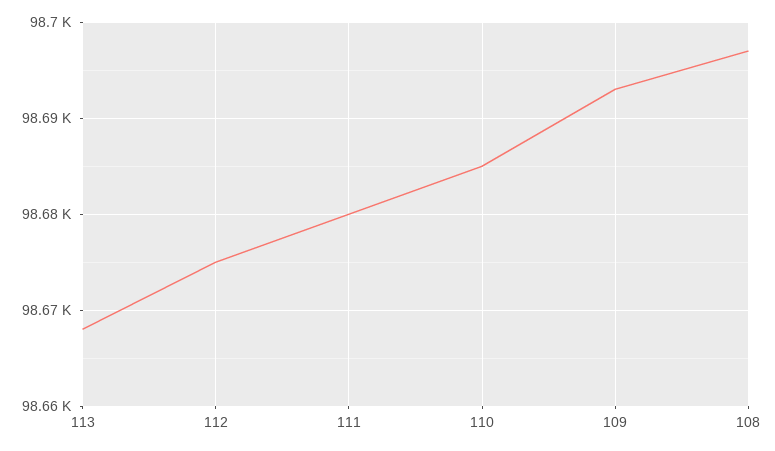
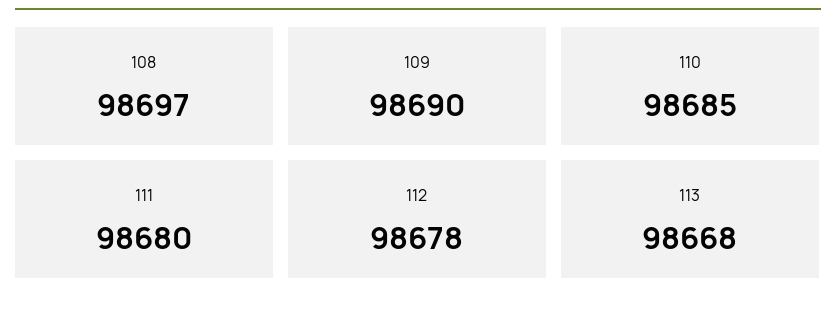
  {
    "113": 98668,
-   "112": 98675,
+   "112": 98678,
    "111": 98680,
    "110": 98685,
-   "109": 98693,
+   "109": 98690,
    "108": 98697
  }

